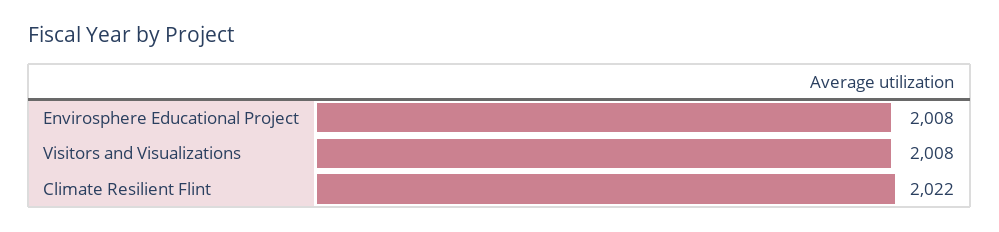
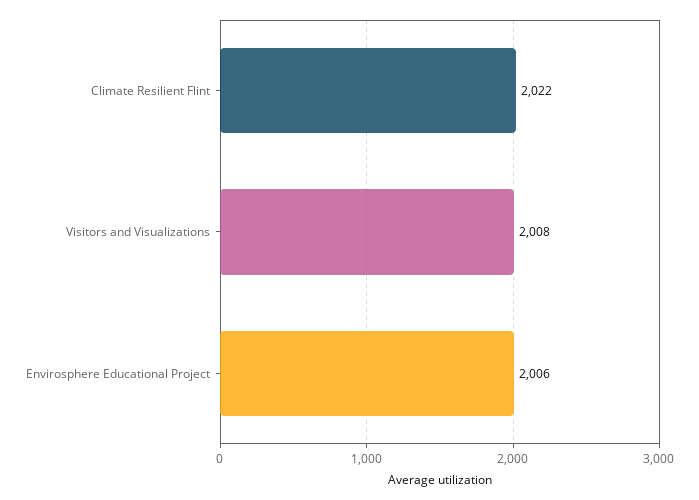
  {
-   "Envirosphere Educational Project": 2008,
+   "Envirosphere Educational Project": 2006,
    "Visitors and Visualizations": 2008,
    "Climate Resilient Flint": 2022
  }

